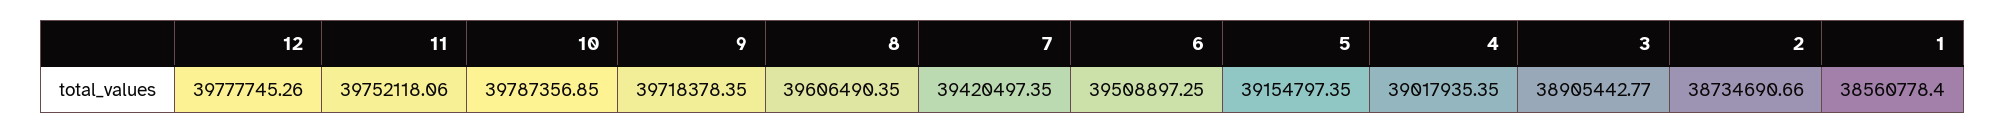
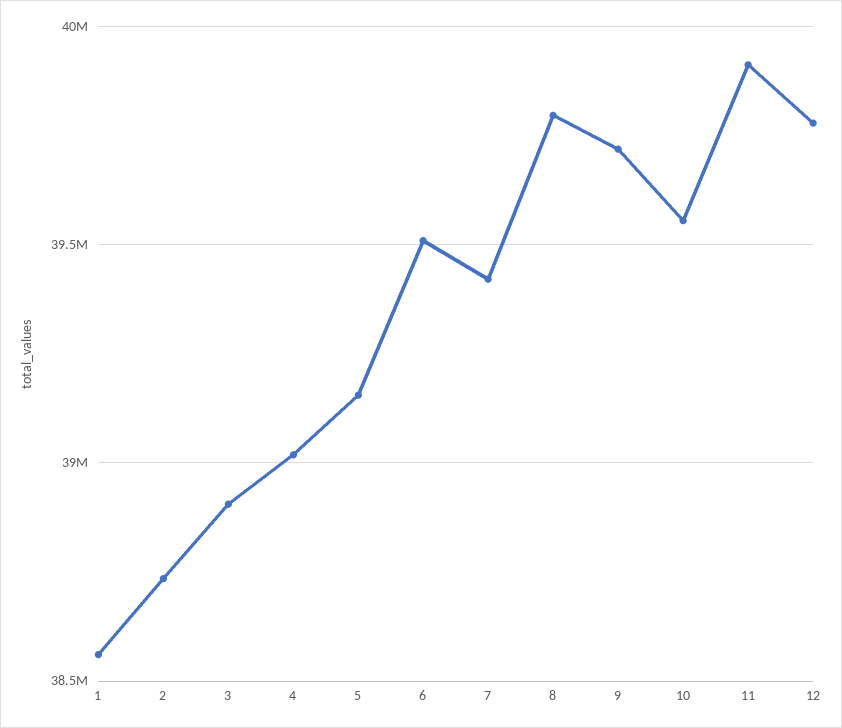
  {
    "12": 39777745.26,
-   "11": 39752118.06,
+   "11": 39900000,
-   "10": 39787356.85,
+   "10": 39550000,
    "9": 39718378.35,
-   "8": 39606490.35,
+   "8": 39800000,
    "7": 39420497.35,
    "6": 39508897.25,
    "5": 39154797.35,
    "4": 39017935.35,
    "3": 38905442.77,
    "2": 38734690.66,
    "1": 38560778.4
  }

